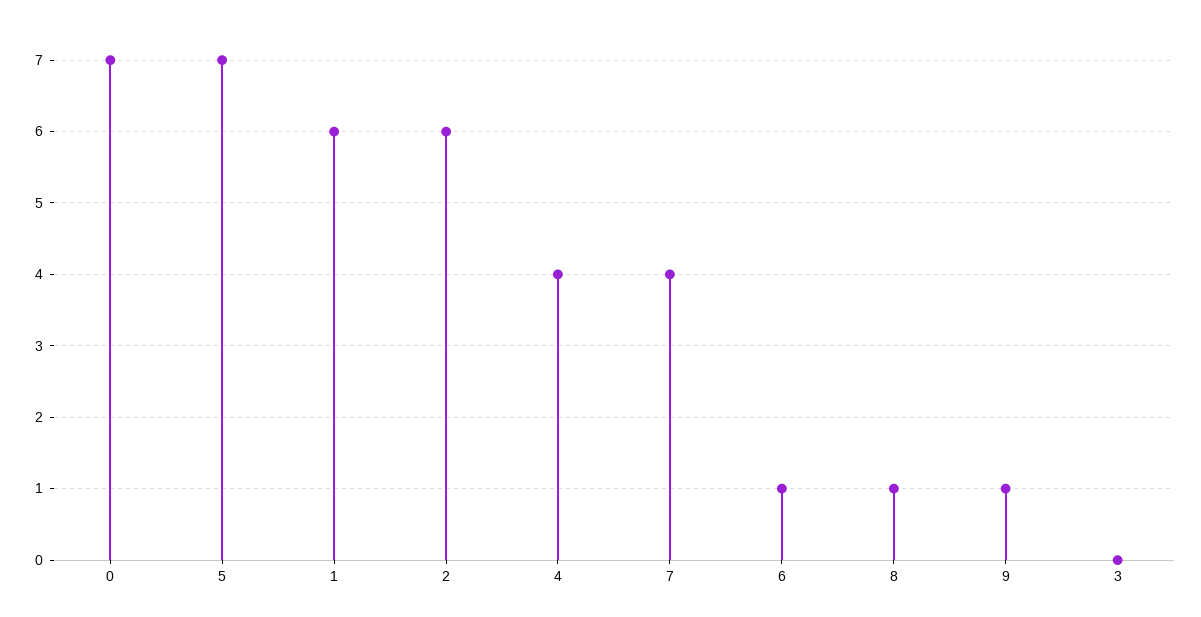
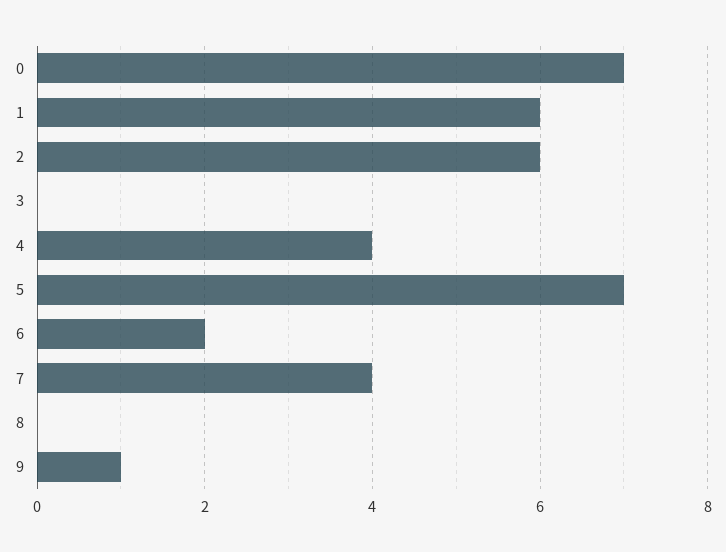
  {
    "0": 7,
    "5": 7,
    "1": 6,
    "2": 6,
    "4": 4,
    "7": 4,
-   "6": 1,
+   "6": 2,
-   "8": 1,
+   "8": 0,
    "9": 1,
    "3": 0
  }

